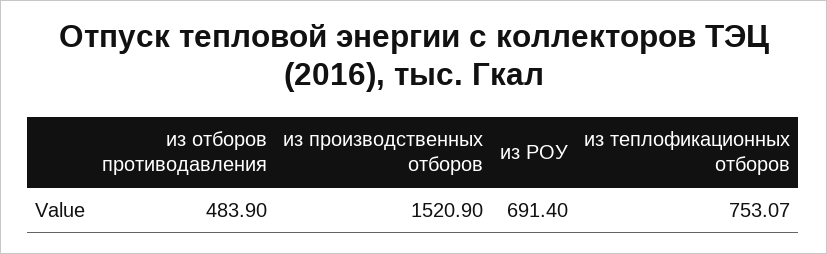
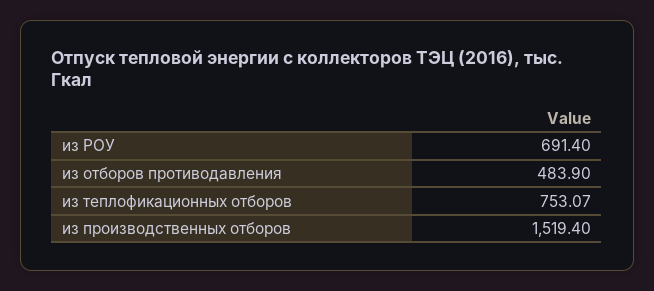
  {
    "из отборов противодавления": 483.9,
-   "из производственных отборов": 1520.9,
+   "из производственных отборов": 1519.4,
    "из РОУ": 691.4,
    "из теплофикационных отборов": 753.07
  }

